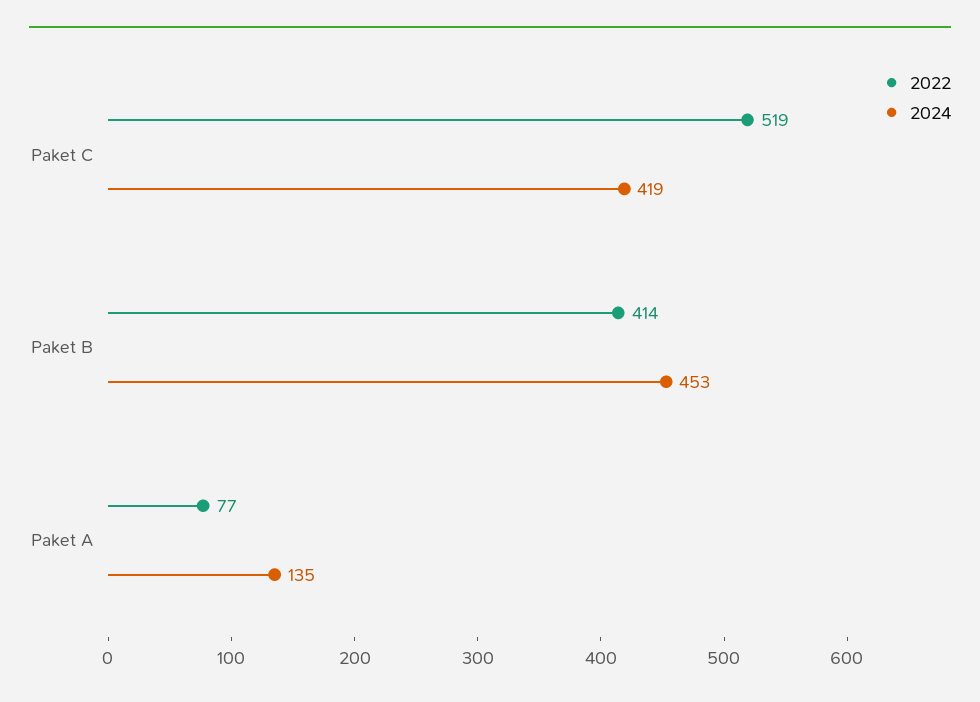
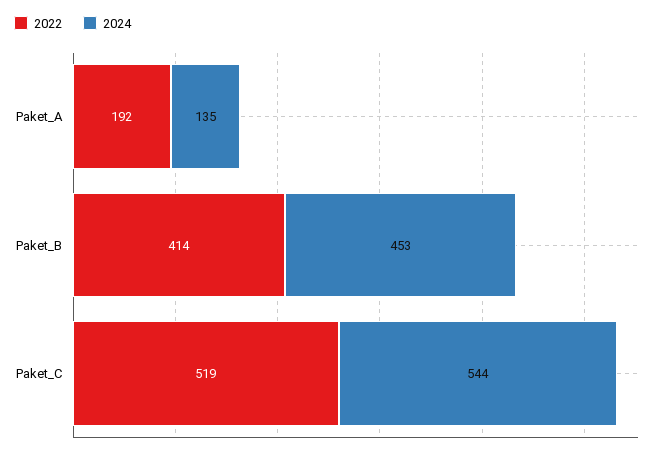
  {
    "2022": {
      "Paket C": 519,
      "Paket B": 414,
-     "Paket A": 77
+     "Paket A": 192
    },
    "2024": {
-     "Paket C": 419,
+     "Paket C": 544,
      "Paket B": 453,
      "Paket A": 135
    }
  }

